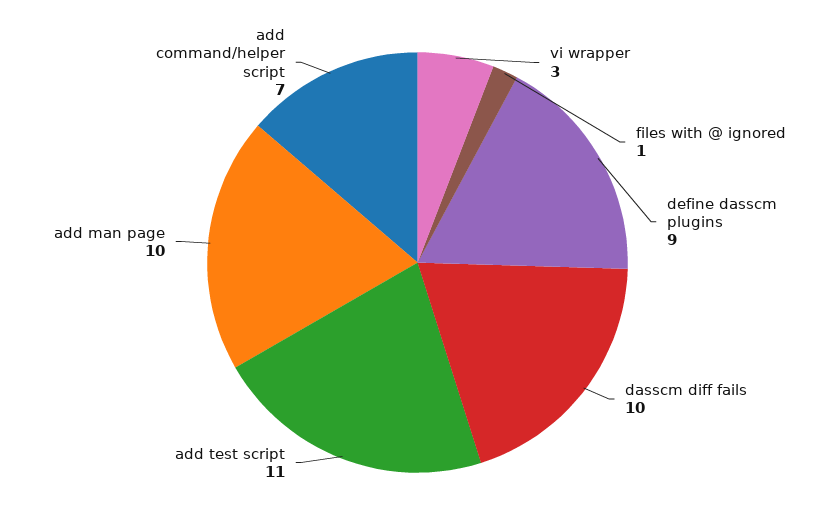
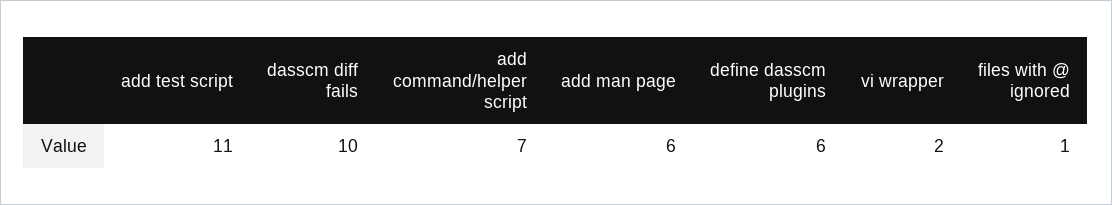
  {
-   "vi wrapper": 3,
+   "vi wrapper": 2,
    "files with @ ignored": 1,
-   "define dasscm plugins": 9,
+   "define dasscm plugins": 6,
    "dasscm diff fails": 10,
    "add test script": 11,
-   "add man page": 10,
+   "add man page": 6,
    "add command/helper script": 7
  }

